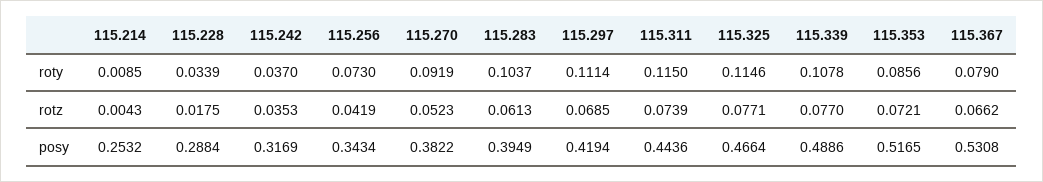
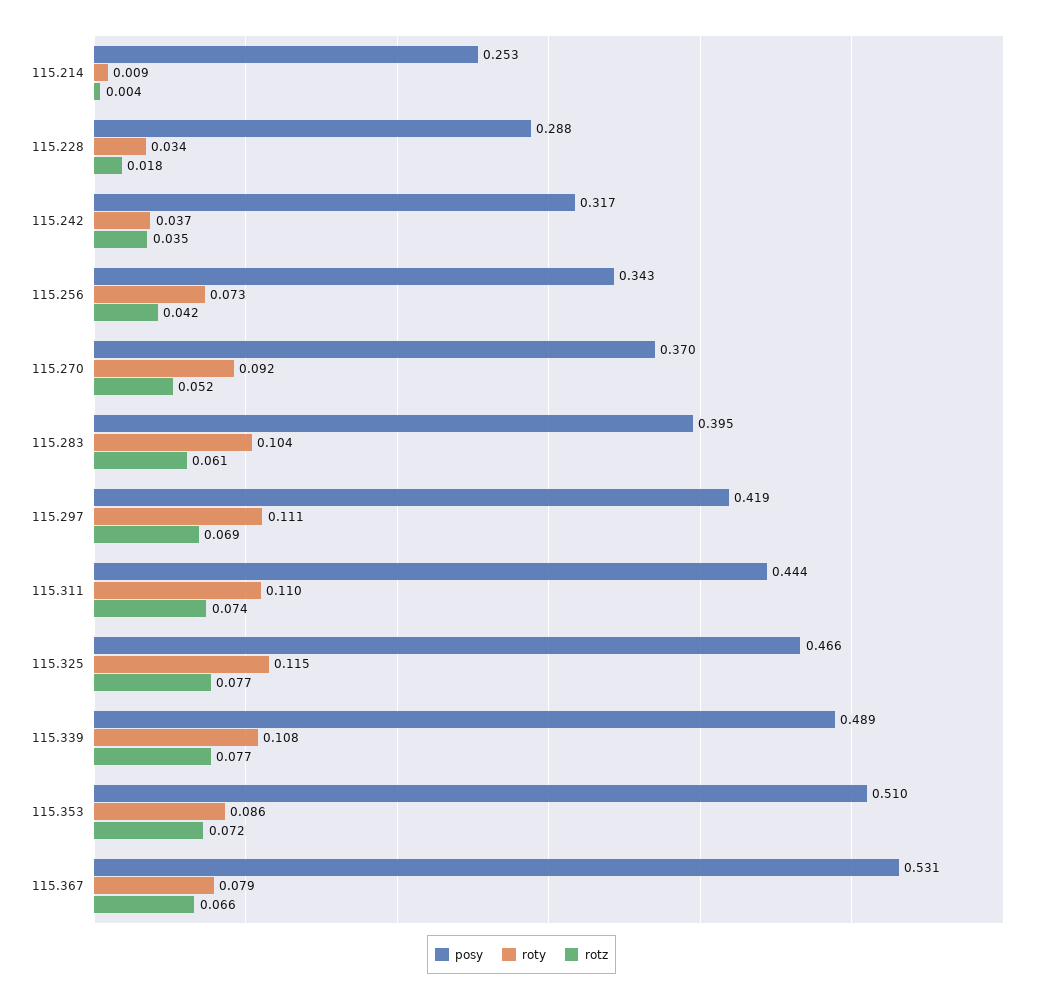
  {
    "roty": {
      "115.214": 0.0085,
      "115.228": 0.0339,
      "115.242": 0.037,
      "115.256": 0.073,
      "115.270": 0.0919,
      "115.283": 0.1037,
      "115.297": 0.1114,
-     "115.311": 0.115,
+     "115.311": 0.11,
      "115.325": 0.1146,
      "115.339": 0.1078,
      "115.353": 0.0856,
      "115.367": 0.079
    },
    "rotz": {
      "115.214": 0.0043,
      "115.228": 0.0175,
      "115.242": 0.0353,
      "115.256": 0.0419,
      "115.270": 0.0523,
      "115.283": 0.0613,
      "115.297": 0.0685,
      "115.311": 0.0739,
      "115.325": 0.0771,
      "115.339": 0.077,
      "115.353": 0.0721,
      "115.367": 0.0662
    },
    "posy": {
      "115.214": 0.2532,
      "115.228": 0.2884,
      "115.242": 0.3169,
      "115.256": 0.3434,
-     "115.270": 0.3822,
+     "115.270": 0.37,
      "115.283": 0.3949,
      "115.297": 0.4194,
      "115.311": 0.4436,
      "115.325": 0.4664,
      "115.339": 0.4886,
-     "115.353": 0.5165,
+     "115.353": 0.51,
      "115.367": 0.5308
    }
  }

